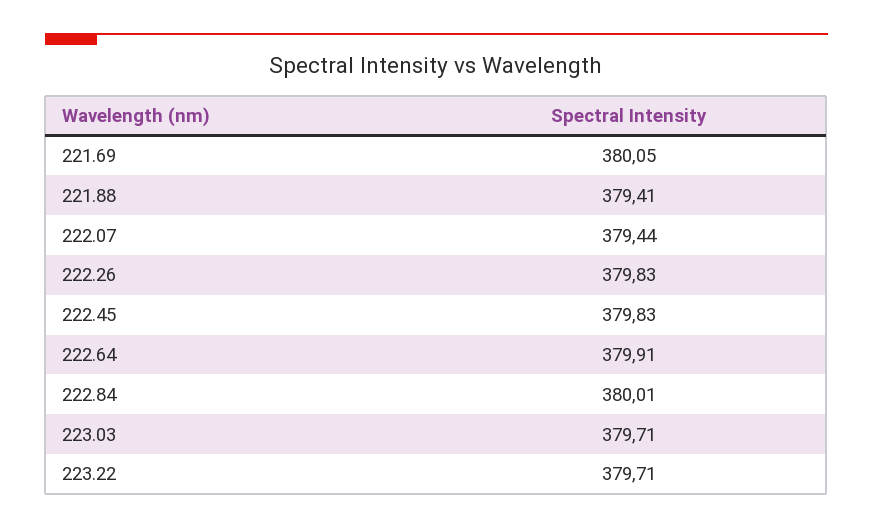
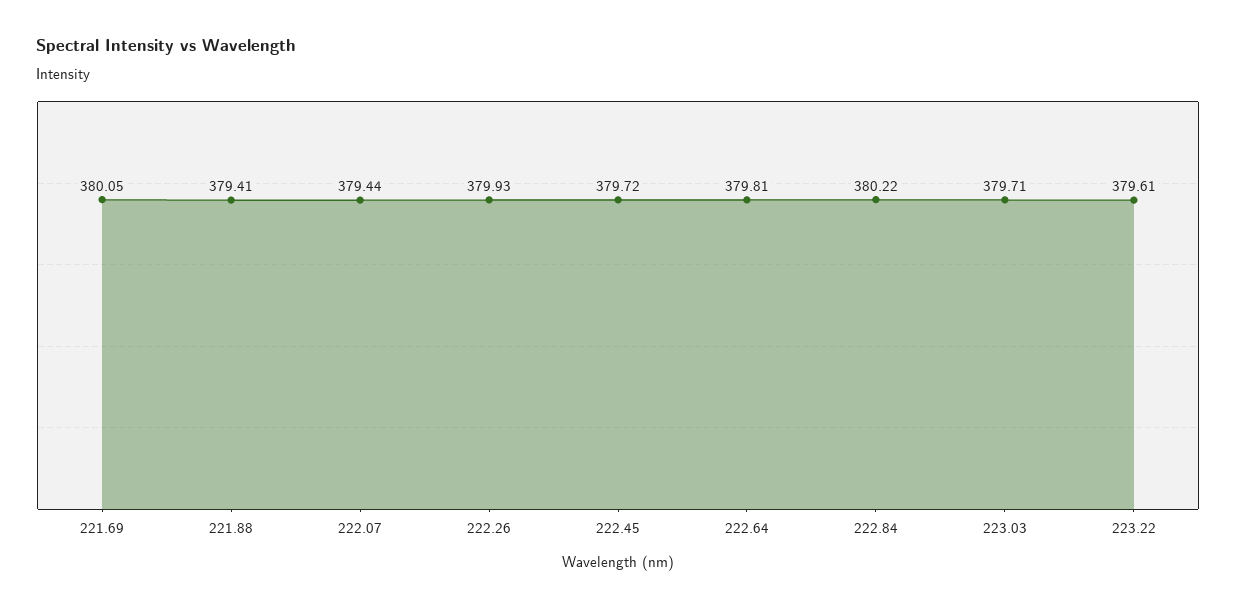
  {
    "221.69": 380.05,
    "221.88": 379.41,
    "222.07": 379.44,
-   "222.26": 379.83,
+   "222.26": 379.93,
-   "222.45": 379.83,
+   "222.45": 379.72,
-   "222.64": 379.91,
+   "222.64": 379.81,
-   "222.84": 380.01,
+   "222.84": 380.22,
    "223.03": 379.71,
-   "223.22": 379.71
+   "223.22": 379.61
  }

